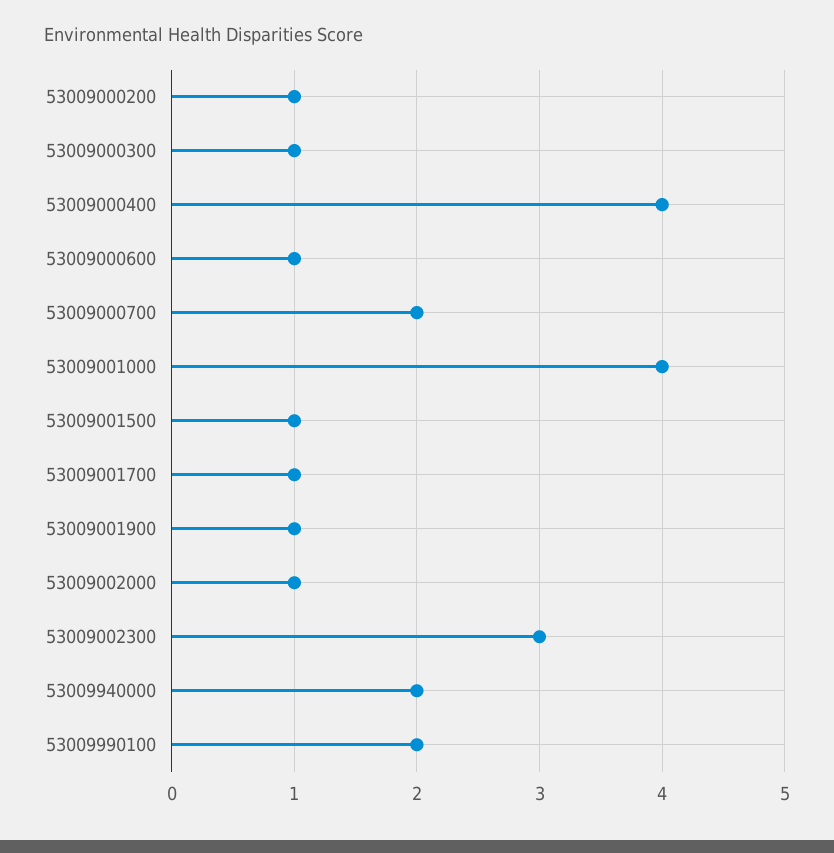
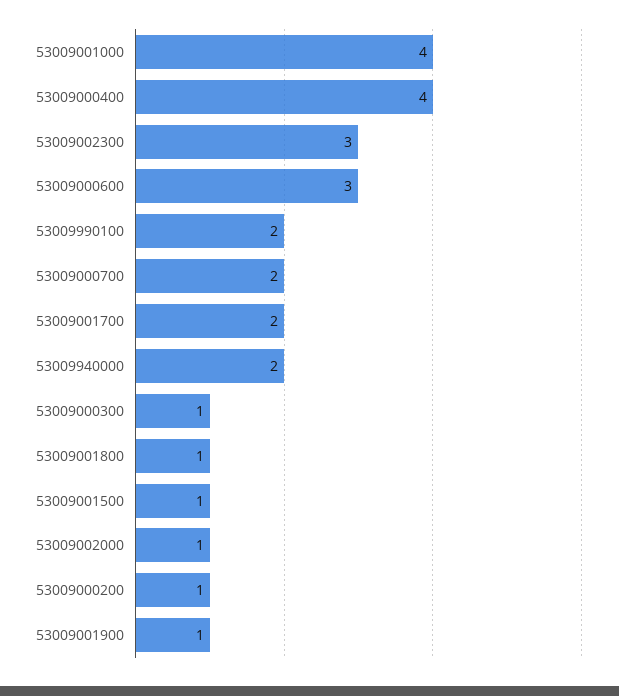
  {
    "53009000200": 1,
    "53009000300": 1,
    "53009000400": 4,
-   "53009000600": 1,
+   "53009000600": 3,
    "53009000700": 2,
    "53009001000": 4,
    "53009001500": 1,
-   "53009001700": 1,
+   "53009001700": 2,
    "53009001900": 1,
    "53009002000": 1,
    "53009002300": 3,
    "53009940000": 2,
-   "53009990100": 2
+   "53009990100": 2,
+   "53009001800": 1
  }

